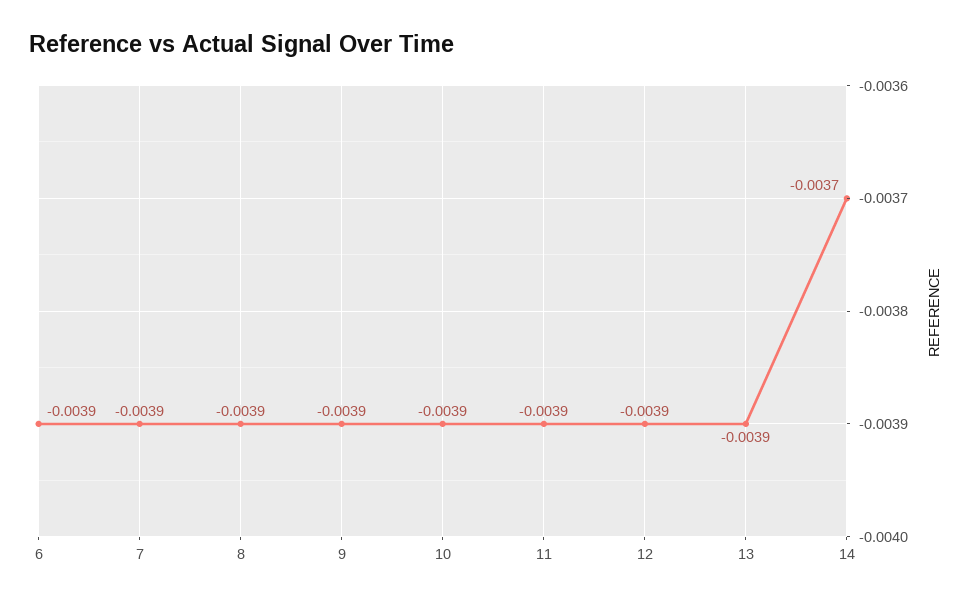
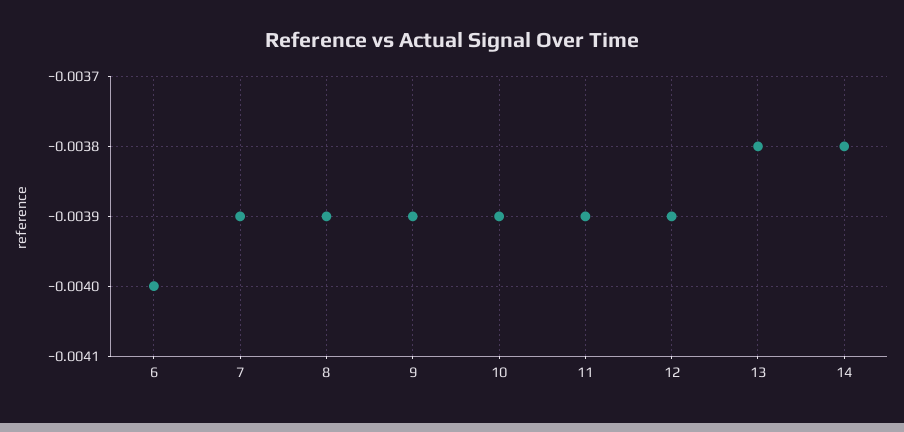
  {
-   "6": -0.0039,
+   "6": -0.004,
    "7": -0.0039,
    "8": -0.0039,
    "9": -0.0039,
    "10": -0.0039,
    "11": -0.0039,
    "12": -0.0039,
-   "13": -0.0039,
+   "13": -0.0038,
-   "14": -0.0037
+   "14": -0.0038
  }

